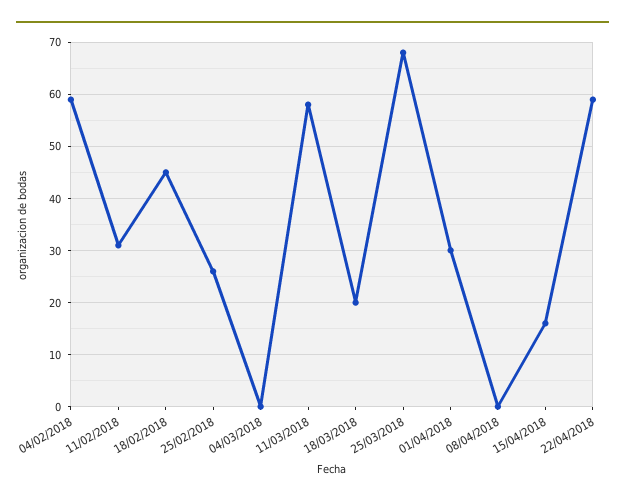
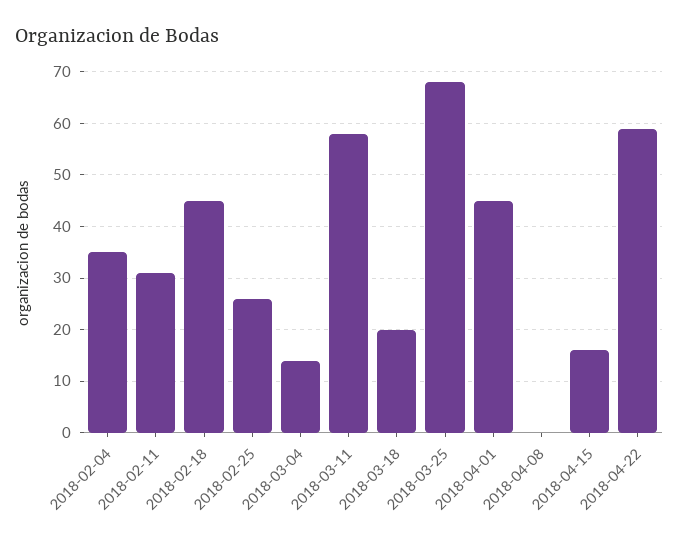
  {
-   "04/02/2018": 60,
+   "04/02/2018": 35,
    "11/02/2018": 30,
    "18/02/2018": 45,
    "25/02/2018": 25,
-   "04/03/2018": 0,
+   "04/03/2018": 15,
    "11/03/2018": 60,
    "18/03/2018": 20,
    "25/03/2018": 70,
-   "01/04/2018": 30,
+   "01/04/2018": 45,
    "08/04/2018": 0,
    "15/04/2018": 15,
    "22/04/2018": 60
  }

